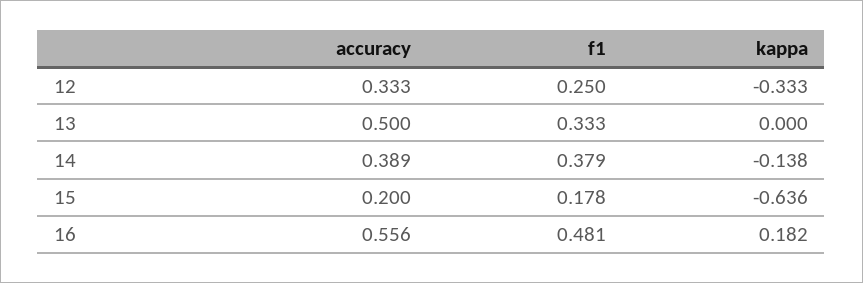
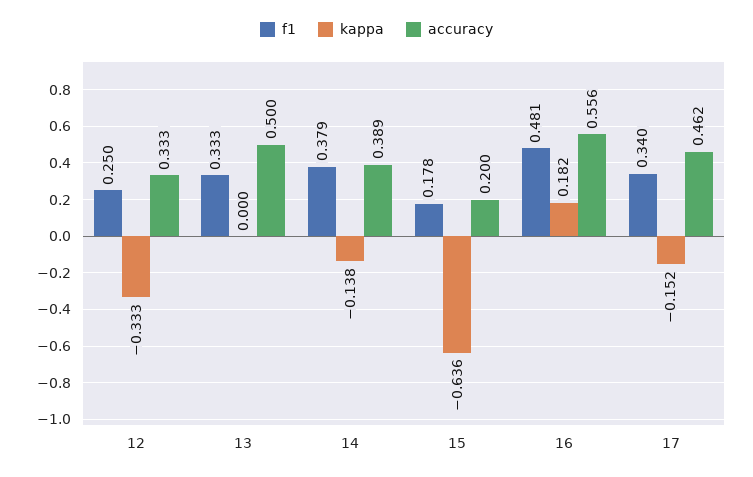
  {
    "accuracy": {
      "12": 0.333,
      "13": 0.5,
      "14": 0.389,
      "15": 0.2,
-     "16": 0.556
+     "16": 0.556,
+     "17": 0.462
    },
    "f1": {
      "12": 0.25,
      "13": 0.333,
      "14": 0.379,
      "15": 0.178,
-     "16": 0.481
+     "16": 0.481,
+     "17": 0.34
    },
    "kappa": {
      "12": -0.333,
      "13": 0,
      "14": -0.138,
      "15": -0.636,
-     "16": 0.182
+     "16": 0.182,
+     "17": -0.152
    }
  }

